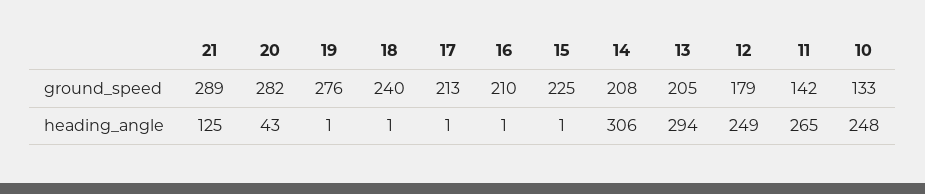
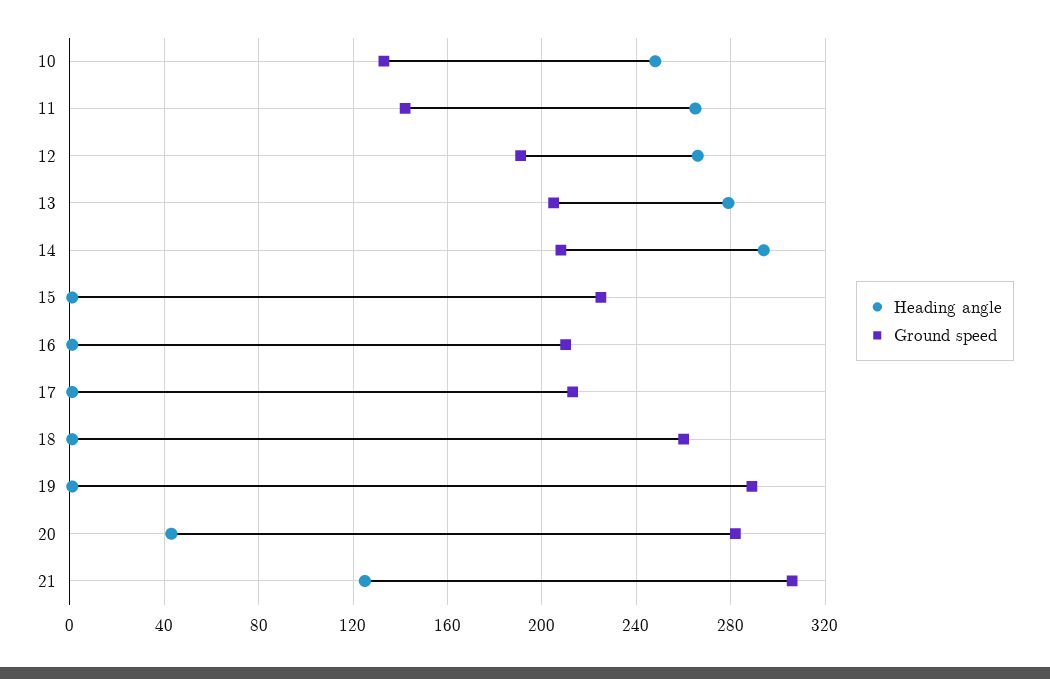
  {
    "ground_speed": {
-     "21": 289,
+     "21": 305,
      "20": 282,
-     "19": 276,
+     "19": 290,
-     "18": 240,
+     "18": 260,
      "17": 213,
      "16": 210,
      "15": 225,
      "14": 208,
      "13": 205,
-     "12": 179,
+     "12": 190,
      "11": 142,
      "10": 133
    },
    "heading_angle": {
      "21": 125,
      "20": 43,
      "19": 1,
      "18": 1,
      "17": 1,
      "16": 1,
      "15": 1,
-     "14": 306,
+     "14": 295,
-     "13": 294,
+     "13": 280,
-     "12": 249,
+     "12": 265,
      "11": 265,
      "10": 248
    }
  }

